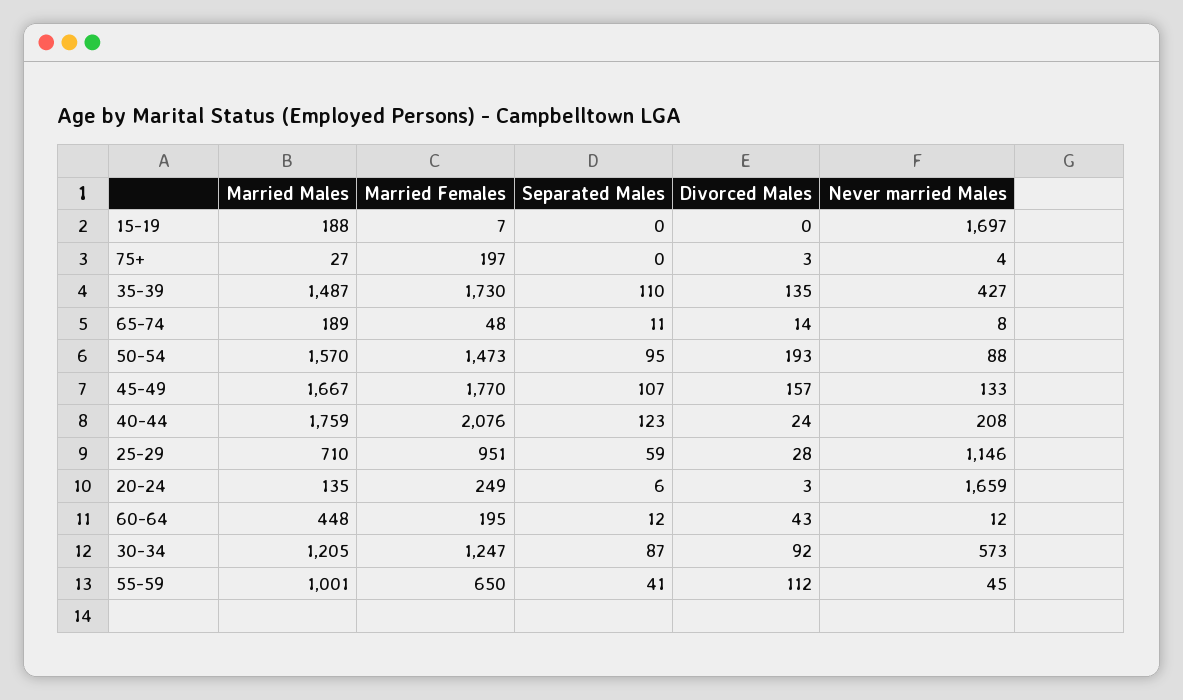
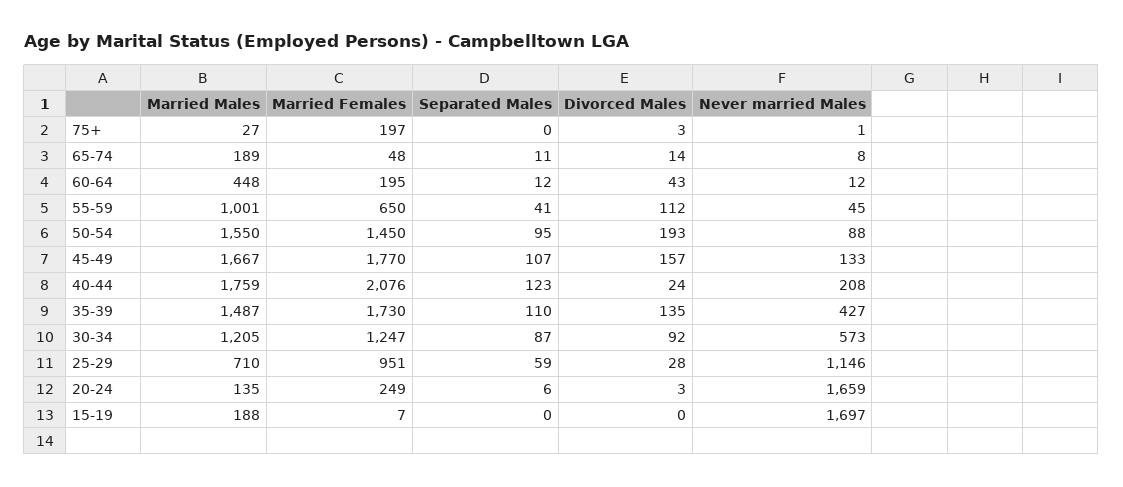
  {
    "Married Males": {
      "15-19": 188,
      "75+": 27,
      "35-39": 1487,
      "65-74": 189,
-     "50-54": 1570,
+     "50-54": 1550,
      "45-49": 1667,
      "40-44": 1759,
      "25-29": 710,
      "20-24": 135,
      "60-64": 448,
      "30-34": 1205,
      "55-59": 1001
    },
    "Married Females": {
      "15-19": 7,
      "75+": 197,
      "35-39": 1730,
      "65-74": 48,
-     "50-54": 1473,
+     "50-54": 1450,
      "45-49": 1770,
      "40-44": 2076,
      "25-29": 951,
      "20-24": 249,
      "60-64": 195,
      "30-34": 1247,
      "55-59": 650
    },
    "Separated Males": {
      "15-19": 0,
      "75+": 0,
      "35-39": 110,
      "65-74": 11,
      "50-54": 95,
      "45-49": 107,
      "40-44": 123,
      "25-29": 59,
      "20-24": 6,
      "60-64": 12,
      "30-34": 87,
      "55-59": 41
    },
    "Divorced Males": {
      "15-19": 0,
      "75+": 3,
      "35-39": 135,
      "65-74": 14,
      "50-54": 193,
      "45-49": 157,
      "40-44": 24,
      "25-29": 28,
      "20-24": 3,
      "60-64": 43,
      "30-34": 92,
      "55-59": 112
    },
    "Never married Males": {
      "15-19": 1697,
-     "75+": 4,
+     "75+": 1,
      "35-39": 427,
      "65-74": 8,
      "50-54": 88,
      "45-49": 133,
      "40-44": 208,
      "25-29": 1146,
      "20-24": 1659,
      "60-64": 12,
      "30-34": 573,
      "55-59": 45
    }
  }

